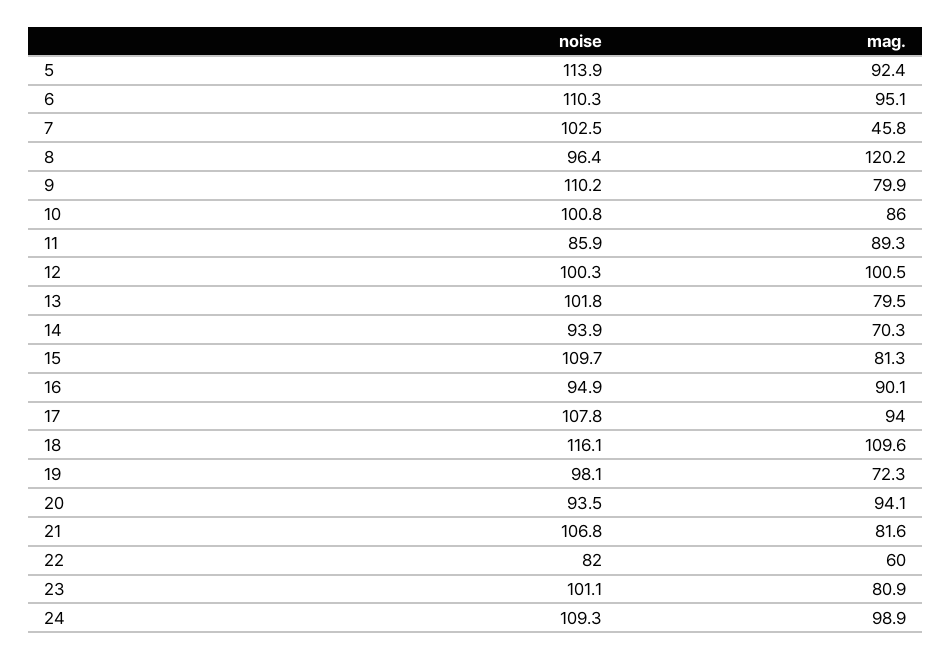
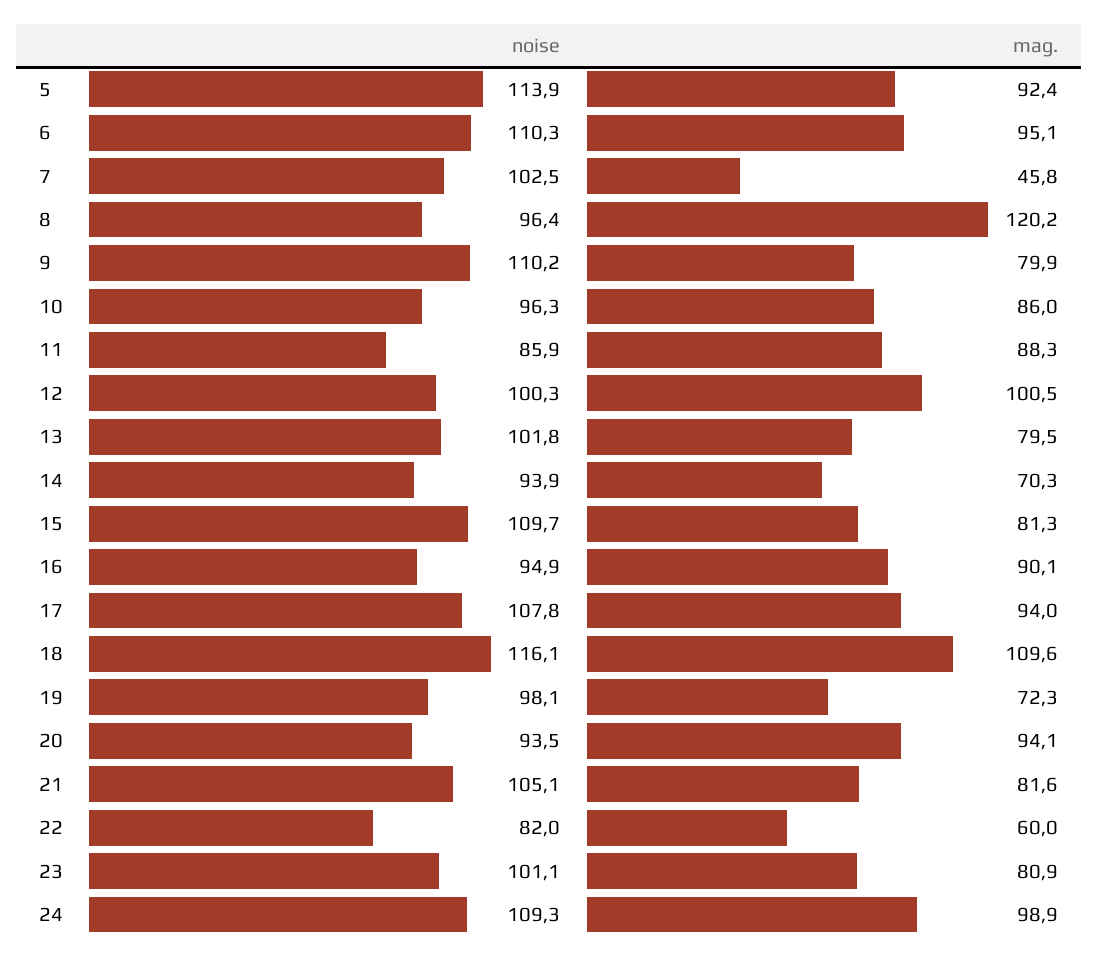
  {
    "noise": {
      "5": 113.9,
      "6": 110.3,
      "7": 102.5,
      "8": 96.4,
      "9": 110.2,
-     "10": 100.8,
+     "10": 96.3,
      "11": 85.9,
      "12": 100.3,
      "13": 101.8,
      "14": 93.9,
      "15": 109.7,
      "16": 94.9,
      "17": 107.8,
      "18": 116.1,
      "19": 98.1,
      "20": 93.5,
-     "21": 106.8,
+     "21": 105.1,
      "22": 82,
      "23": 101.1,
      "24": 109.3
    },
    "mag.": {
      "5": 92.4,
      "6": 95.1,
      "7": 45.8,
      "8": 120.2,
      "9": 79.9,
      "10": 86,
-     "11": 89.3,
+     "11": 88.3,
      "12": 100.5,
      "13": 79.5,
      "14": 70.3,
      "15": 81.3,
      "16": 90.1,
      "17": 94,
      "18": 109.6,
      "19": 72.3,
      "20": 94.1,
      "21": 81.6,
      "22": 60,
      "23": 80.9,
      "24": 98.9
    }
  }

